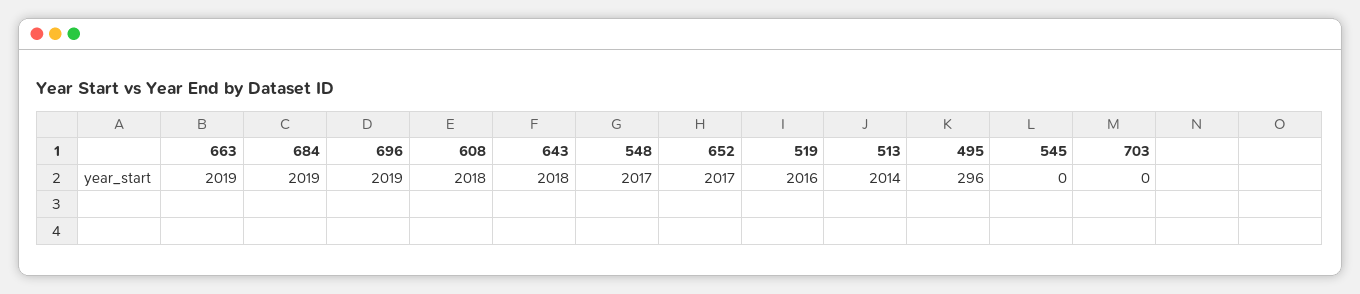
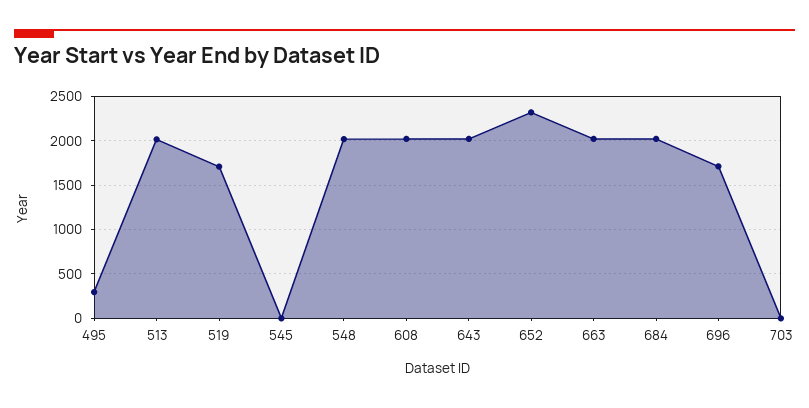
  {
    "663": 2019,
    "684": 2019,
-   "696": 2019,
+   "696": 1700,
    "608": 2018,
    "643": 2018,
    "548": 2017,
-   "652": 2017,
+   "652": 2300,
-   "519": 2016,
+   "519": 1700,
    "513": 2014,
    "495": 296,
    "545": 0,
    "703": 0
  }

